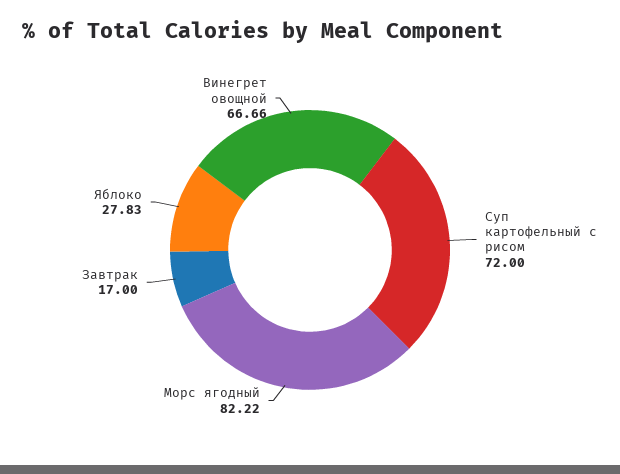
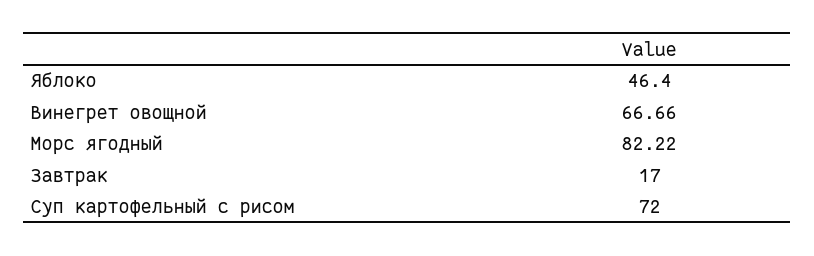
  {
    "Суп картофельный с рисом": 72,
    "Морс ягодный": 82.22,
    "Завтрак": 17,
-   "Яблоко": 27.83,
+   "Яблоко": 46.4,
    "Винегрет овощной": 66.66
  }

